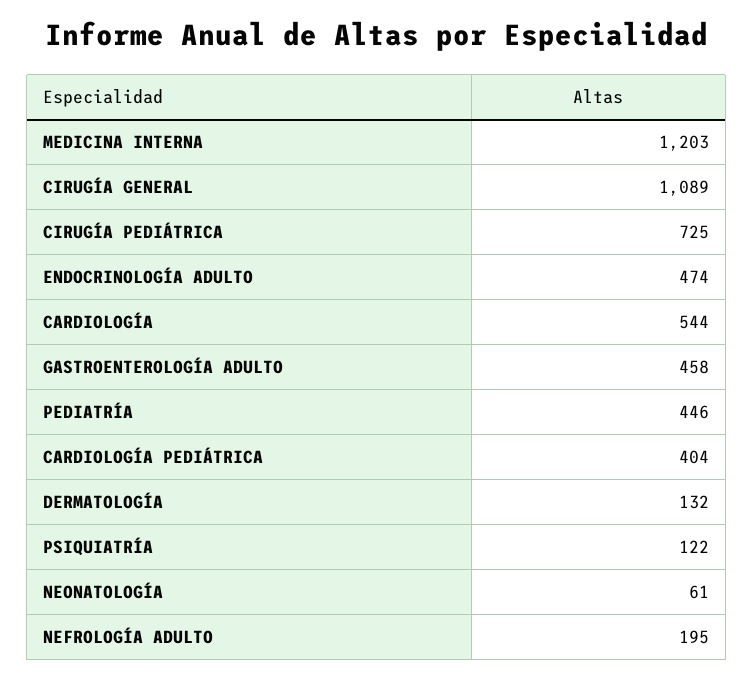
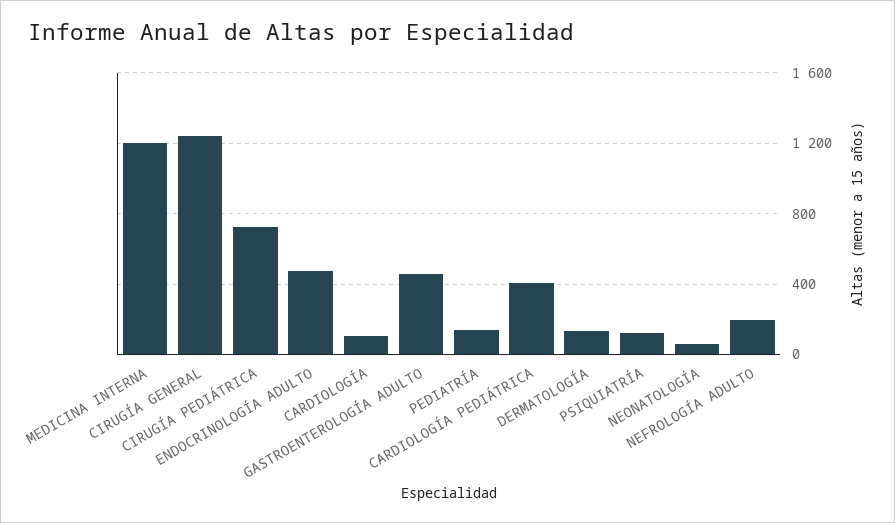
  {
    "MEDICINA INTERNA": 1203,
-   "CIRUGÍA GENERAL": 1089,
+   "CIRUGÍA GENERAL": 1250,
    "CIRUGÍA PEDIÁTRICA": 725,
    "ENDOCRINOLOGÍA ADULTO": 474,
-   "CARDIOLOGÍA": 544,
+   "CARDIOLOGÍA": 100,
    "GASTROENTEROLOGÍA ADULTO": 458,
-   "PEDIATRÍA": 446,
+   "PEDIATRÍA": 150,
    "CARDIOLOGÍA PEDIÁTRICA": 404,
    "DERMATOLOGÍA": 132,
    "PSIQUIATRÍA": 122,
    "NEONATOLOGÍA": 61,
    "NEFROLOGÍA ADULTO": 195
  }

